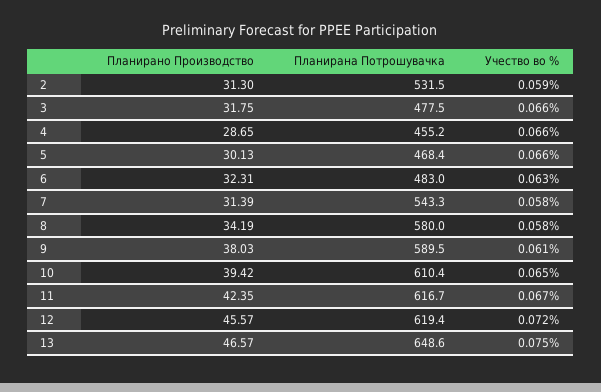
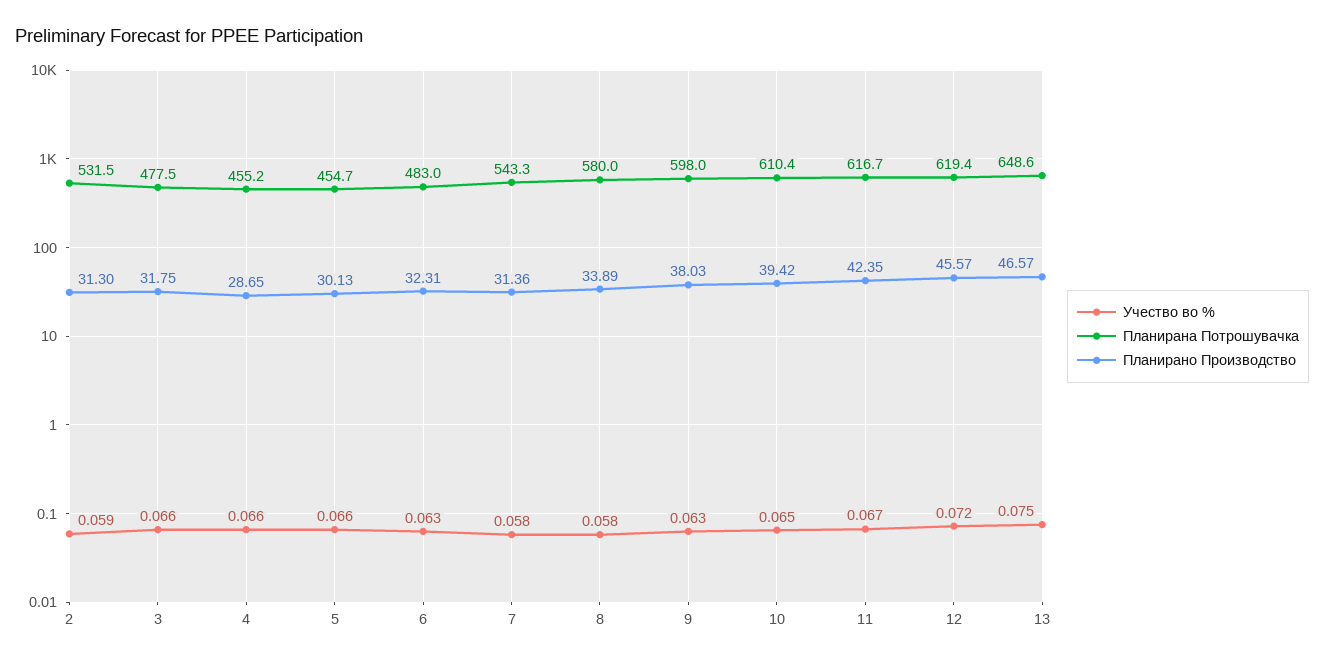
  {
    "Планирано Производство": {
      "2": 31.3,
      "3": 31.75,
      "4": 28.65,
      "5": 30.13,
      "6": 32.31,
-     "7": 31.39,
+     "7": 31.36,
-     "8": 34.19,
+     "8": 33.89,
      "9": 38.03,
      "10": 39.42,
      "11": 42.35,
      "12": 45.57,
      "13": 46.57
    },
    "Планирана Потрошувачка": {
      "2": 531.5,
      "3": 477.5,
      "4": 455.2,
-     "5": 468.4,
+     "5": 454.7,
      "6": 483,
      "7": 543.3,
      "8": 580,
-     "9": 589.5,
+     "9": 598,
      "10": 610.4,
      "11": 616.7,
      "12": 619.4,
      "13": 648.6
    },
    "Учество во %": {
      "2": 0.059,
      "3": 0.066,
      "4": 0.066,
      "5": 0.066,
      "6": 0.063,
      "7": 0.058,
      "8": 0.058,
-     "9": 0.061,
+     "9": 0.063,
      "10": 0.065,
      "11": 0.067,
      "12": 0.072,
      "13": 0.075
    }
  }

